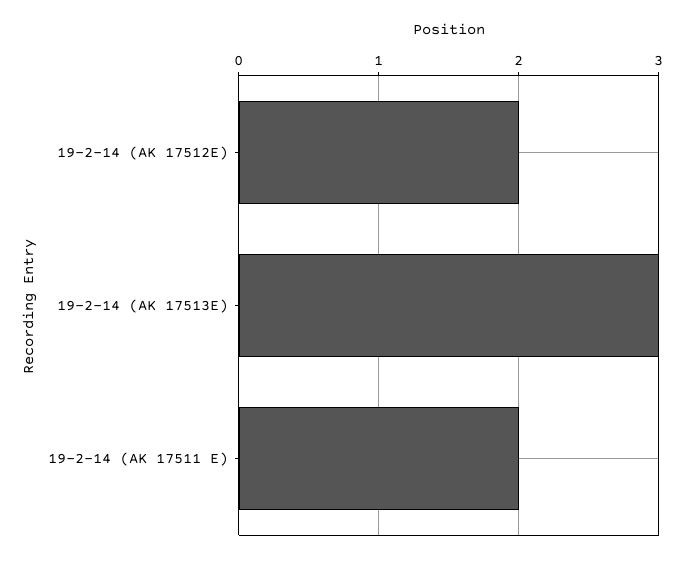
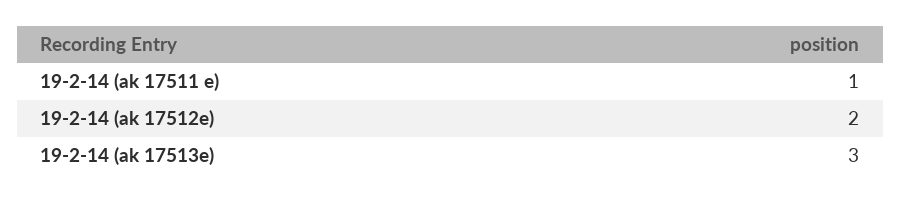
  {
    "19-2-14 (AK 17512E)": 2,
    "19-2-14 (AK 17513E)": 3,
-   "19-2-14 (AK 17511 E)": 2
+   "19-2-14 (AK 17511 E)": 1
  }

